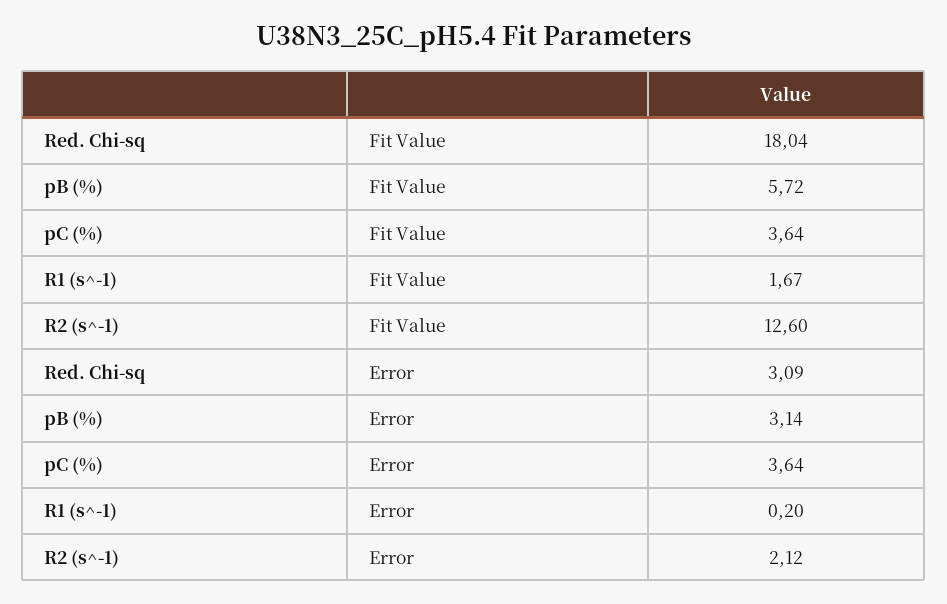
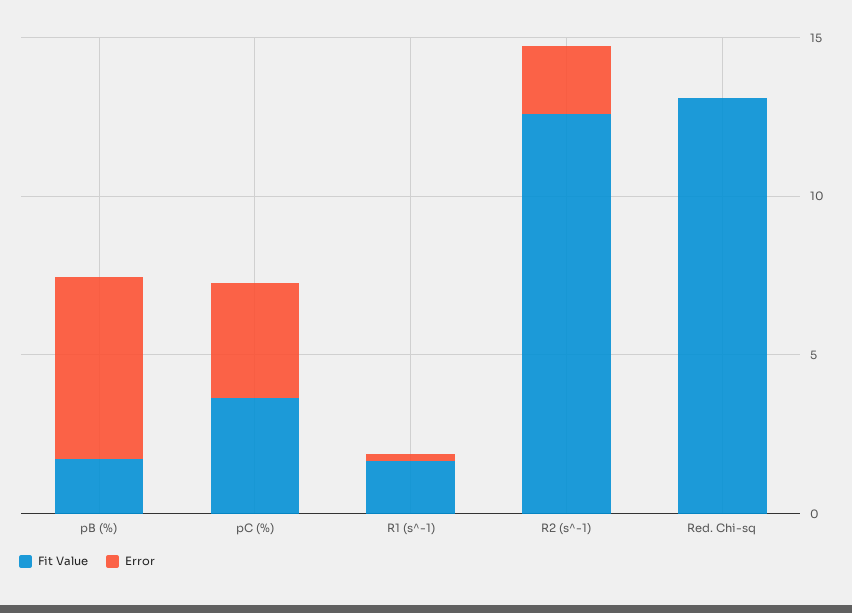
  {
    "Fit Value": {
-     "Red. Chi-sq": 18.04,
+     "Red. Chi-sq": 13,
-     "pB (%)": 5.72,
+     "pB (%)": 2,
      "pC (%)": 3.64,
      "R1 (s^-1)": 1.67,
      "R2 (s^-1)": 12.6
    },
    "Error": {
-     "Red. Chi-sq": 3.09,
+     "Red. Chi-sq": 0,
-     "pB (%)": 3.14,
+     "pB (%)": 6,
      "pC (%)": 3.64,
      "R1 (s^-1)": 0.2,
      "R2 (s^-1)": 2.12
    }
  }

